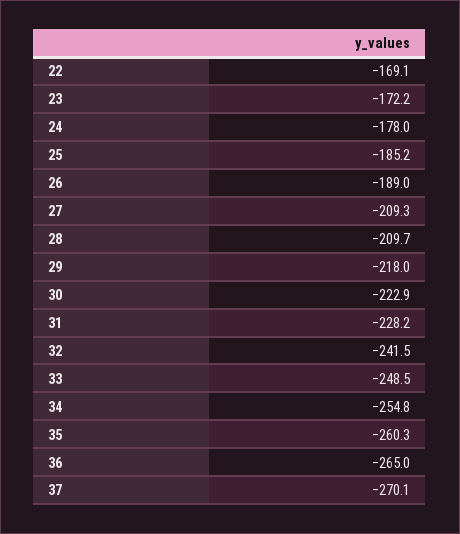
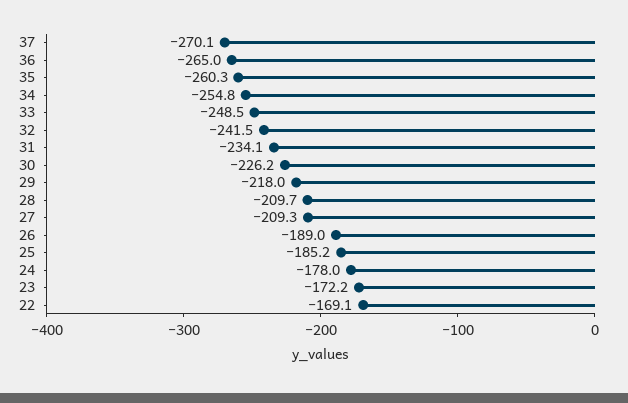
  {
    "22": -169.1,
    "23": -172.2,
    "24": -178,
    "25": -185.2,
    "26": -189,
    "27": -209.3,
    "28": -209.7,
    "29": -218,
-   "30": -222.9,
+   "30": -226.2,
-   "31": -228.2,
+   "31": -234.1,
    "32": -241.5,
    "33": -248.5,
    "34": -254.8,
    "35": -260.3,
    "36": -265,
    "37": -270.1
  }

